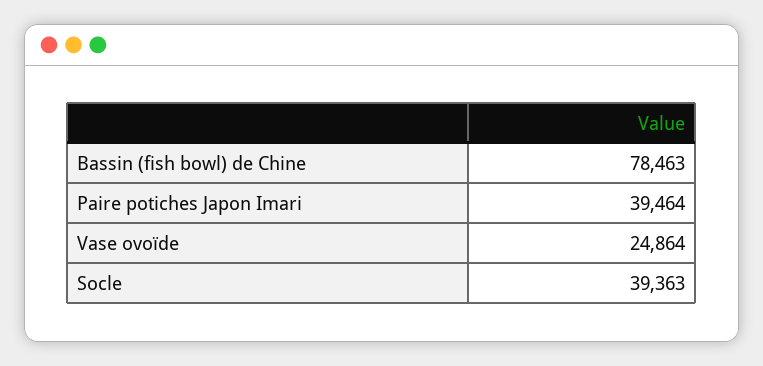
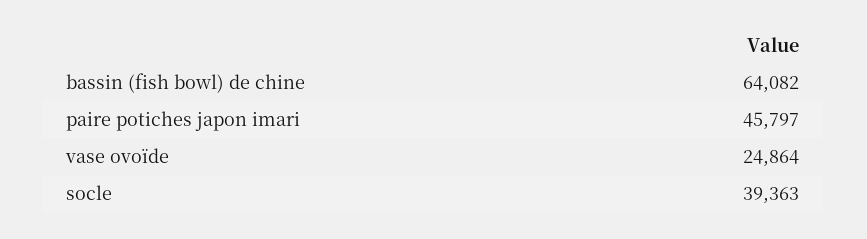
  {
-   "Bassin (fish bowl) de Chine": 78463,
+   "Bassin (fish bowl) de Chine": 64082,
-   "Paire potiches Japon Imari": 39464,
+   "Paire potiches Japon Imari": 45797,
    "Vase ovoïde": 24864,
    "Socle": 39363
  }

